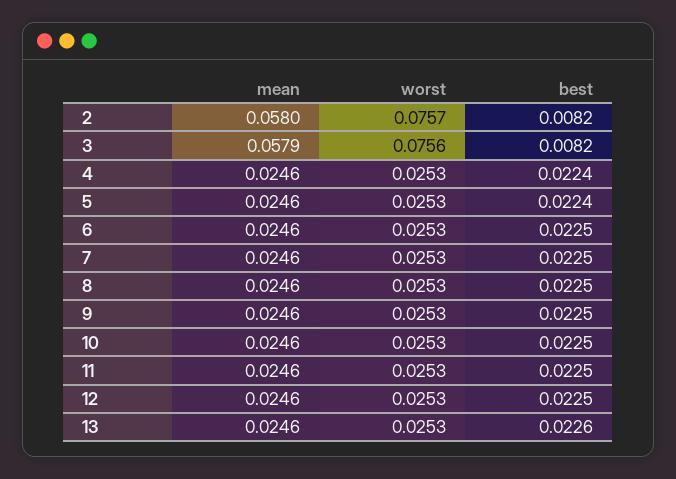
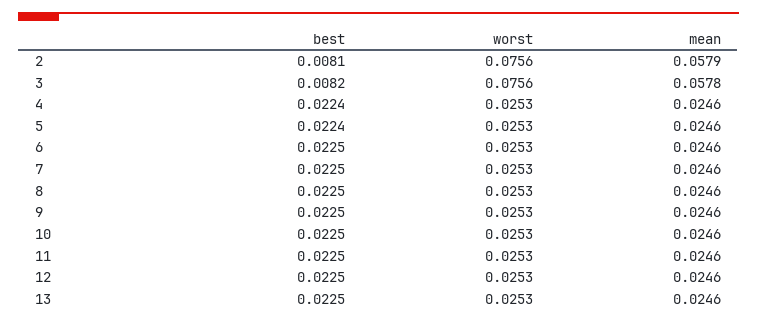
  {
    "mean": {
-     "2": 0.058,
+     "2": 0.0579,
-     "3": 0.0579,
+     "3": 0.0578,
      "4": 0.0246,
      "5": 0.0246,
      "6": 0.0246,
      "7": 0.0246,
      "8": 0.0246,
      "9": 0.0246,
      "10": 0.0246,
      "11": 0.0246,
      "12": 0.0246,
      "13": 0.0246
    },
    "worst": {
-     "2": 0.0757,
+     "2": 0.0756,
      "3": 0.0756,
      "4": 0.0253,
      "5": 0.0253,
      "6": 0.0253,
      "7": 0.0253,
      "8": 0.0253,
      "9": 0.0253,
      "10": 0.0253,
      "11": 0.0253,
      "12": 0.0253,
      "13": 0.0253
    },
    "best": {
-     "2": 0.0082,
+     "2": 0.0081,
      "3": 0.0082,
      "4": 0.0224,
      "5": 0.0224,
      "6": 0.0225,
      "7": 0.0225,
      "8": 0.0225,
      "9": 0.0225,
      "10": 0.0225,
      "11": 0.0225,
      "12": 0.0225,
-     "13": 0.0226
+     "13": 0.0225
    }
  }

